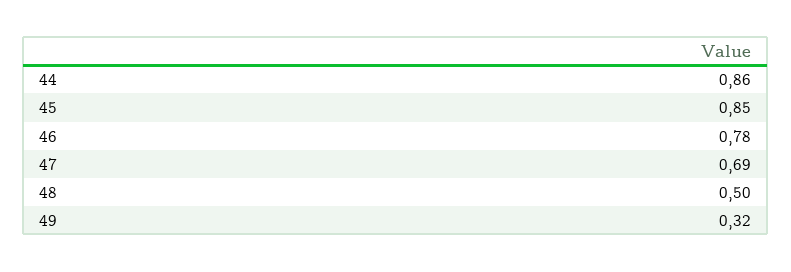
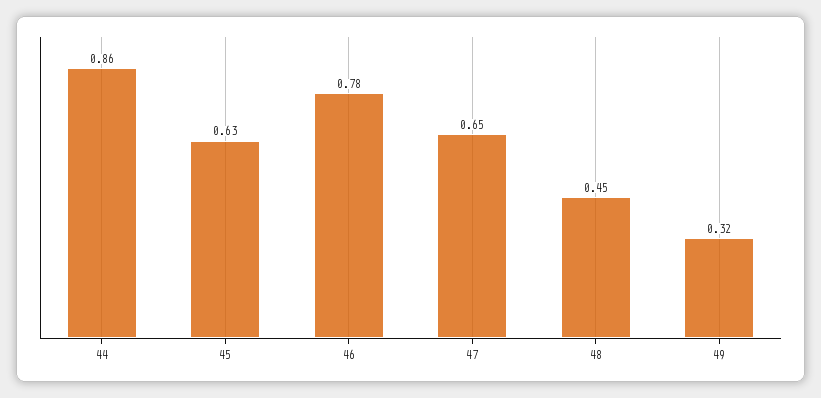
  {
    "44": 0.86,
-   "45": 0.85,
+   "45": 0.63,
    "46": 0.78,
-   "47": 0.69,
+   "47": 0.65,
-   "48": 0.5,
+   "48": 0.45,
    "49": 0.32
  }

